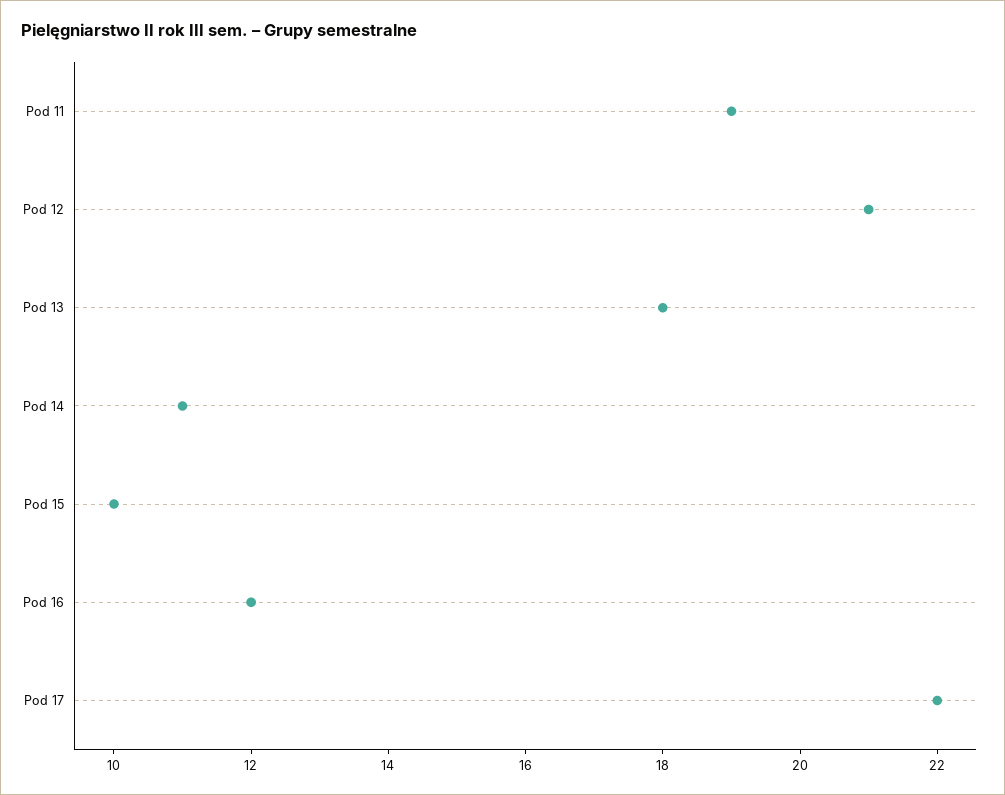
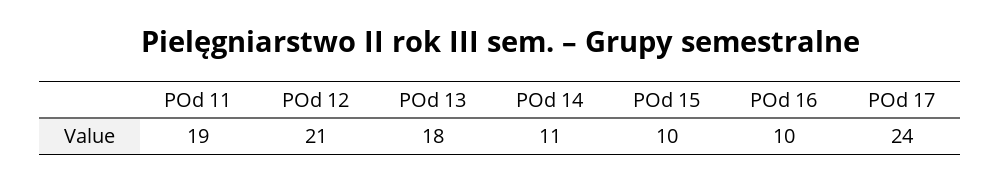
  {
    "Pod 11": 19,
    "Pod 12": 21,
    "Pod 13": 18,
    "Pod 14": 11,
    "Pod 15": 10,
-   "Pod 16": 12,
+   "Pod 16": 10,
-   "Pod 17": 22
+   "Pod 17": 24
  }

